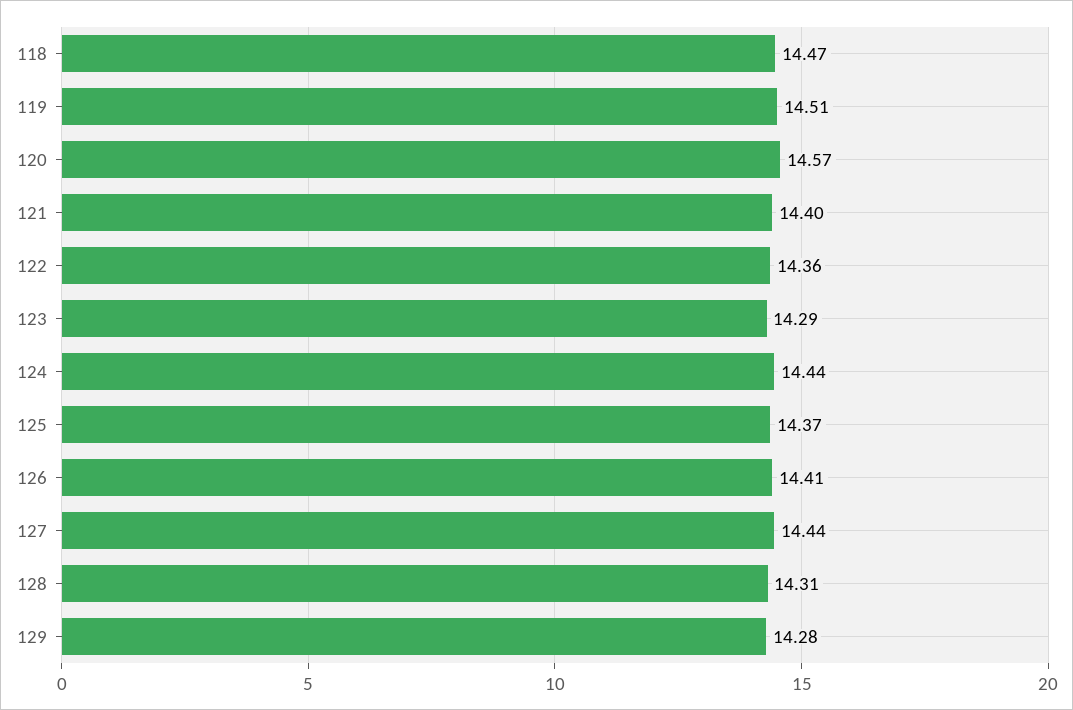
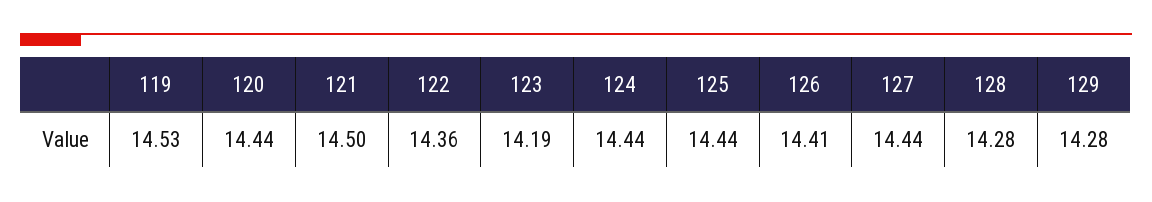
  {
-   "118": 14.47,
-   "119": 14.51,
+   "119": 14.53,
-   "120": 14.57,
+   "120": 14.44,
-   "121": 14.4,
+   "121": 14.5,
    "122": 14.36,
-   "123": 14.29,
+   "123": 14.19,
    "124": 14.44,
-   "125": 14.37,
+   "125": 14.44,
    "126": 14.41,
    "127": 14.44,
-   "128": 14.31,
+   "128": 14.28,
    "129": 14.28
  }

